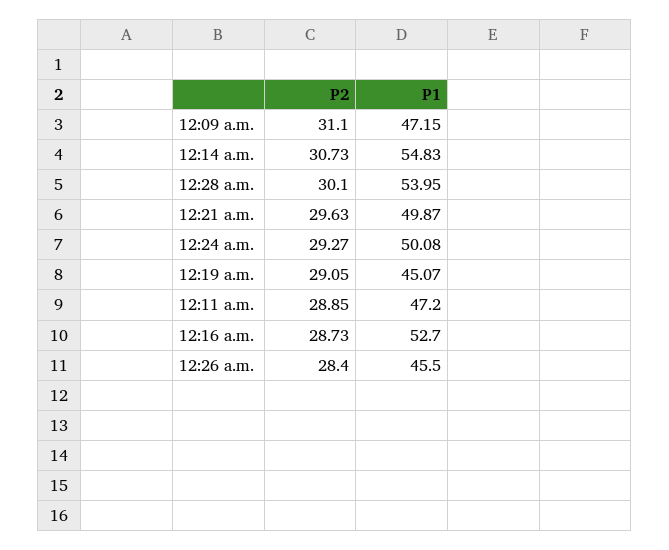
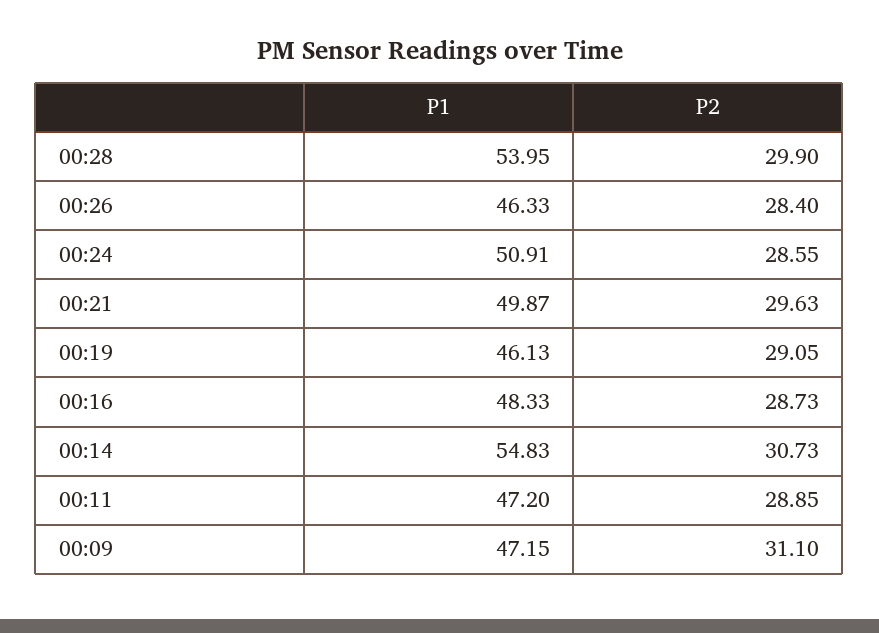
  {
    "P2": {
      "12:09 a.m.": 31.1,
      "12:14 a.m.": 30.73,
-     "12:28 a.m.": 30.1,
+     "12:28 a.m.": 29.9,
      "12:21 a.m.": 29.63,
-     "12:24 a.m.": 29.27,
+     "12:24 a.m.": 28.55,
      "12:19 a.m.": 29.05,
      "12:11 a.m.": 28.85,
      "12:16 a.m.": 28.73,
      "12:26 a.m.": 28.4
    },
    "P1": {
      "12:09 a.m.": 47.15,
      "12:14 a.m.": 54.83,
      "12:28 a.m.": 53.95,
      "12:21 a.m.": 49.87,
-     "12:24 a.m.": 50.08,
+     "12:24 a.m.": 50.91,
-     "12:19 a.m.": 45.07,
+     "12:19 a.m.": 46.13,
      "12:11 a.m.": 47.2,
-     "12:16 a.m.": 52.7,
+     "12:16 a.m.": 48.33,
-     "12:26 a.m.": 45.5
+     "12:26 a.m.": 46.33
    }
  }

